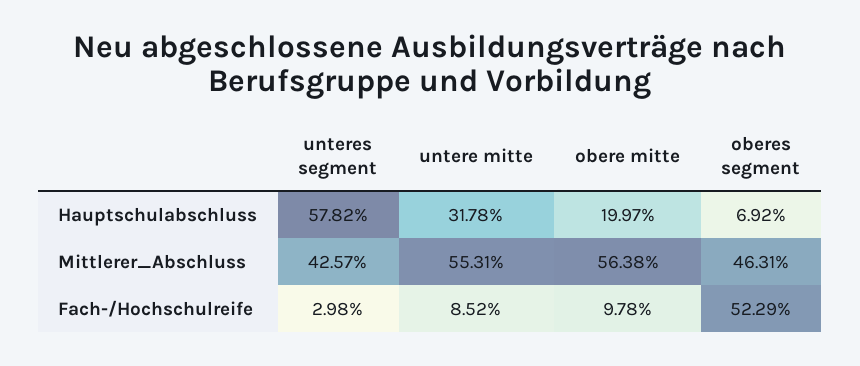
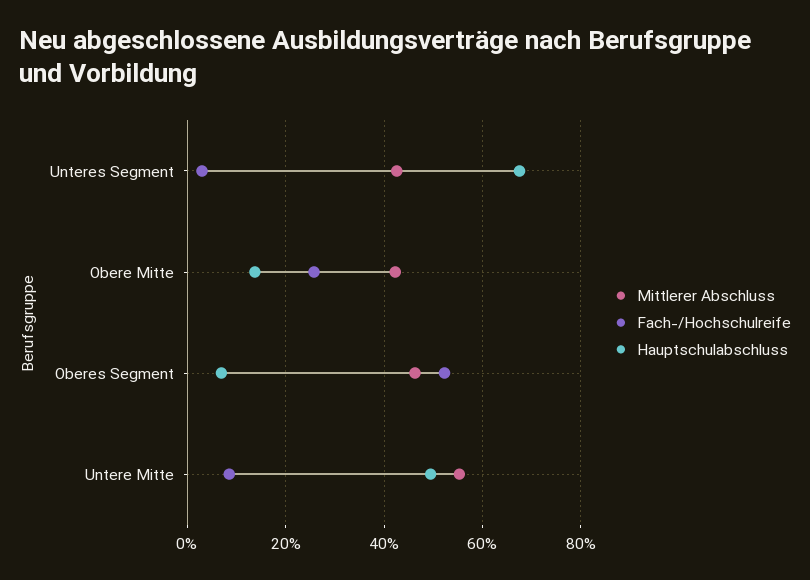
  {
    "Hauptschulabschluss": {
-     "unteres segment": 57.82,
+     "unteres segment": 68,
-     "untere mitte": 31.78,
+     "untere mitte": 50,
-     "obere mitte": 19.97,
+     "obere mitte": 14,
      "oberes segment": 6.92
    },
    "Mittlerer_Abschluss": {
      "unteres segment": 42.57,
      "untere mitte": 55.31,
-     "obere mitte": 56.38,
+     "obere mitte": 42,
      "oberes segment": 46.31
    },
    "Fach-/Hochschulreife": {
      "unteres segment": 2.98,
      "untere mitte": 8.52,
-     "obere mitte": 9.78,
+     "obere mitte": 26,
      "oberes segment": 52.29
    }
  }

